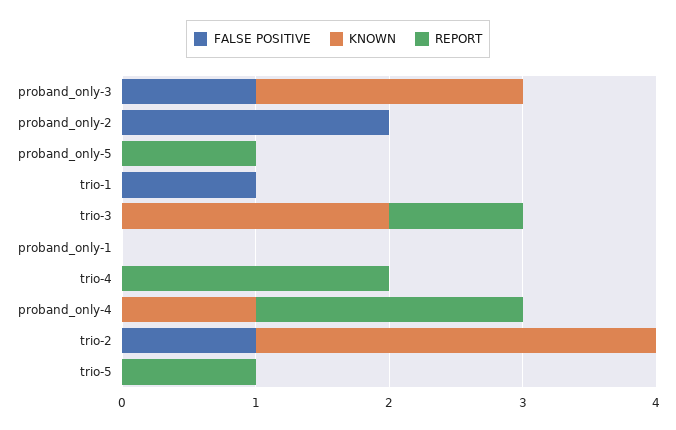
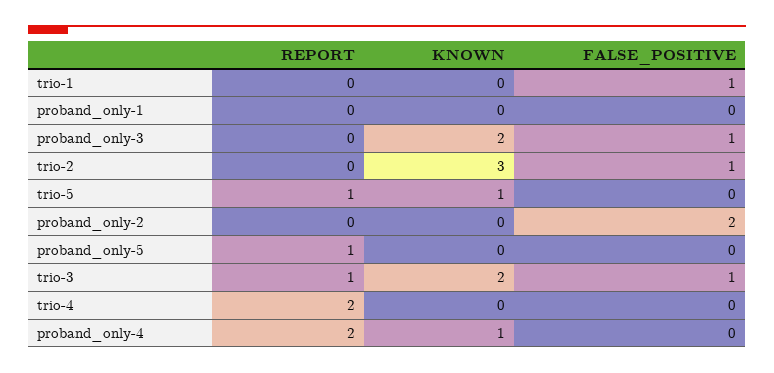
  {
    "FALSE POSITIVE": {
      "proband_only-3": 1,
      "proband_only-2": 2,
      "proband_only-5": 0,
      "trio-1": 1,
-     "trio-3": 0,
+     "trio-3": 1,
      "proband_only-1": 0,
      "trio-4": 0,
      "proband_only-4": 0,
      "trio-2": 1,
      "trio-5": 0
    },
    "KNOWN": {
      "proband_only-3": 2,
      "proband_only-2": 0,
      "proband_only-5": 0,
      "trio-1": 0,
      "trio-3": 2,
      "proband_only-1": 0,
      "trio-4": 0,
      "proband_only-4": 1,
      "trio-2": 3,
-     "trio-5": 0
+     "trio-5": 1
    },
    "REPORT": {
      "proband_only-3": 0,
      "proband_only-2": 0,
      "proband_only-5": 1,
      "trio-1": 0,
      "trio-3": 1,
      "proband_only-1": 0,
      "trio-4": 2,
      "proband_only-4": 2,
      "trio-2": 0,
      "trio-5": 1
    }
  }

